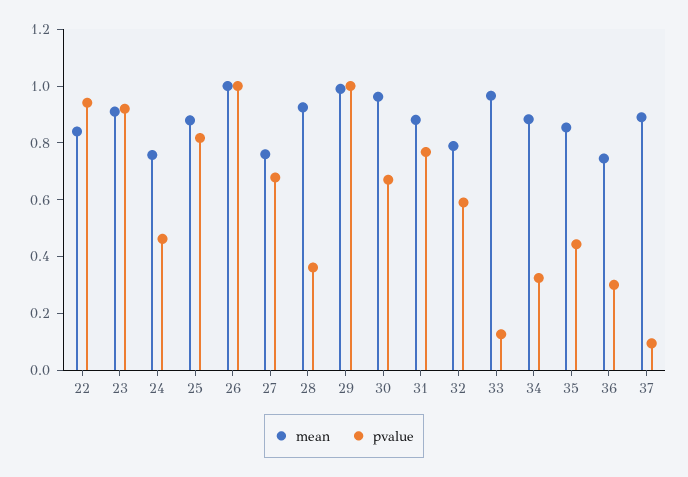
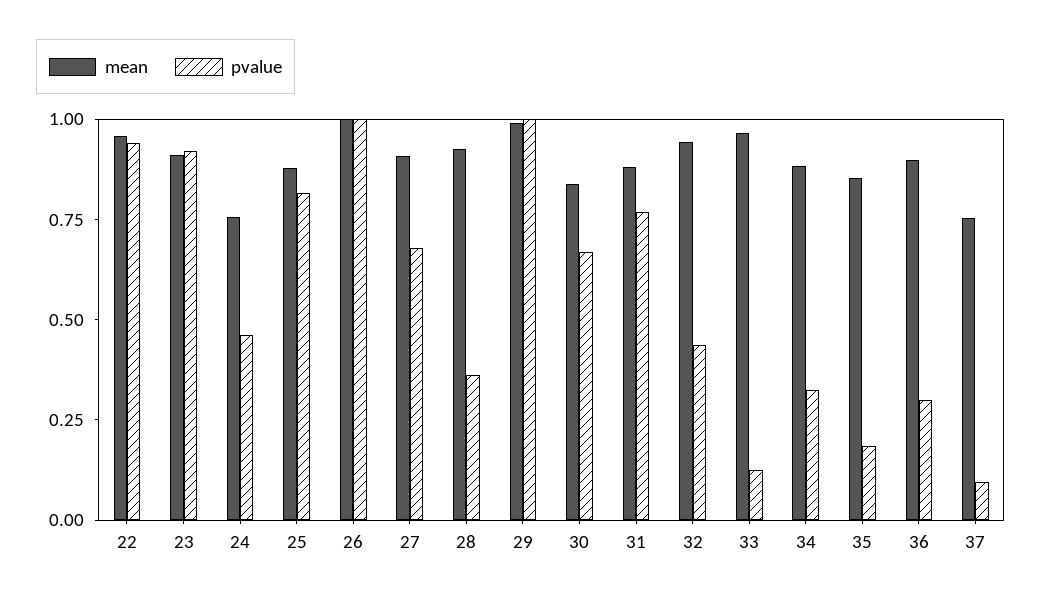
  {
    "mean": {
-     "22": 0.85,
+     "22": 0.95,
      "23": 0.9,
      "24": 0.75,
      "25": 0.9,
      "26": 1,
-     "27": 0.75,
+     "27": 0.9,
      "28": 0.95,
      "29": 1,
-     "30": 0.95,
+     "30": 0.85,
      "31": 0.9,
-     "32": 0.8,
+     "32": 0.95,
      "33": 0.95,
      "34": 0.9,
      "35": 0.85,
-     "36": 0.75,
+     "36": 0.9,
-     "37": 0.9
+     "37": 0.75
    },
    "pvalue": {
      "22": 0.95,
      "23": 0.9,
      "24": 0.45,
      "25": 0.8,
      "26": 1,
      "27": 0.7,
      "28": 0.35,
      "29": 1,
      "30": 0.65,
      "31": 0.75,
-     "32": 0.6,
+     "32": 0.45,
      "33": 0.15,
      "34": 0.3,
-     "35": 0.45,
+     "35": 0.2,
      "36": 0.3,
      "37": 0.1
    }
  }

